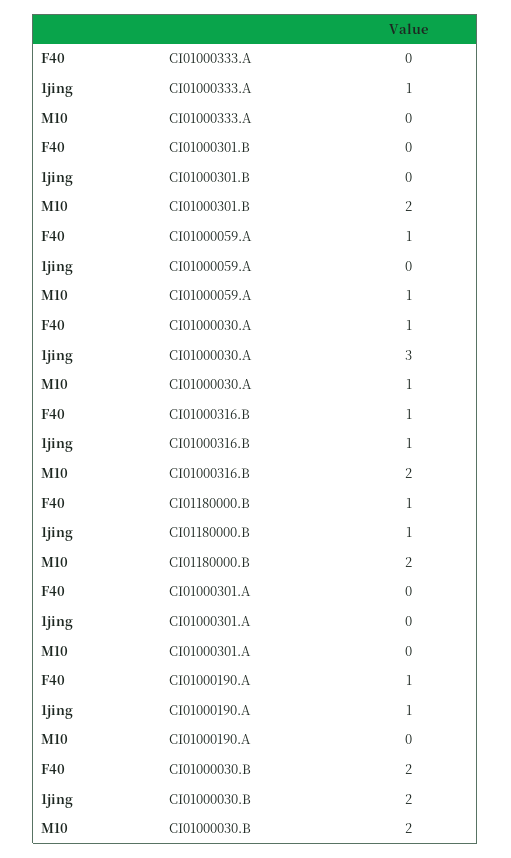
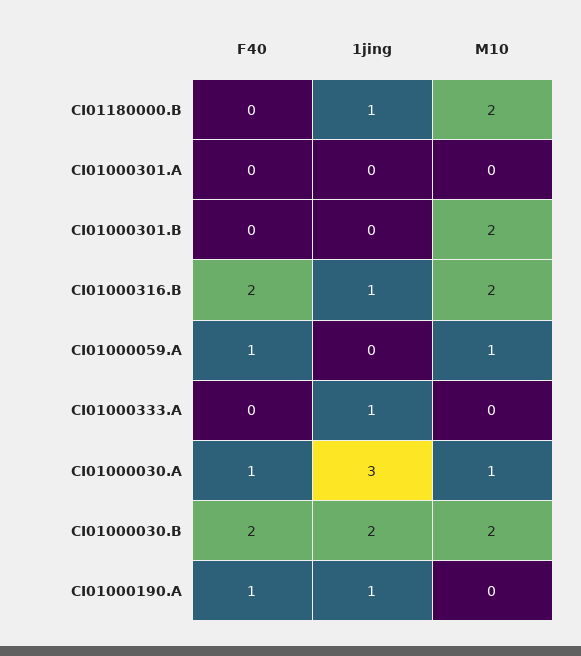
  {
    "F40": {
      "CI01000333.A": 0,
      "CI01000301.B": 0,
      "CI01000059.A": 1,
      "CI01000030.A": 1,
-     "CI01000316.B": 1,
+     "CI01000316.B": 2,
-     "CI01180000.B": 1,
+     "CI01180000.B": 0,
      "CI01000301.A": 0,
      "CI01000190.A": 1,
      "CI01000030.B": 2
    },
    "1jing": {
      "CI01000333.A": 1,
      "CI01000301.B": 0,
      "CI01000059.A": 0,
      "CI01000030.A": 3,
      "CI01000316.B": 1,
      "CI01180000.B": 1,
      "CI01000301.A": 0,
      "CI01000190.A": 1,
      "CI01000030.B": 2
    },
    "M10": {
      "CI01000333.A": 0,
      "CI01000301.B": 2,
      "CI01000059.A": 1,
      "CI01000030.A": 1,
      "CI01000316.B": 2,
      "CI01180000.B": 2,
      "CI01000301.A": 0,
      "CI01000190.A": 0,
      "CI01000030.B": 2
    }
  }

